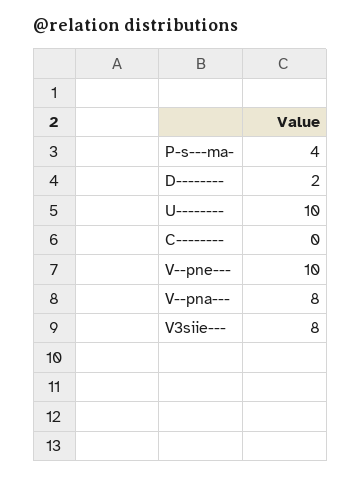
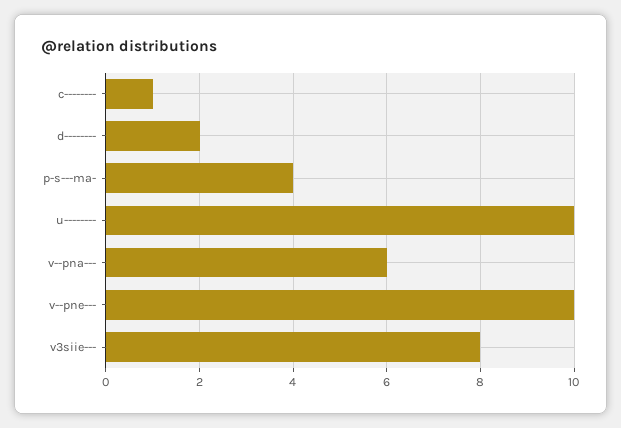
  {
    "P-s---ma-": 4,
    "D--------": 2,
    "U--------": 10,
-   "C--------": 0,
+   "C--------": 1,
    "V--pne---": 10,
-   "V--pna---": 8,
+   "V--pna---": 6,
    "V3siie---": 8
  }

